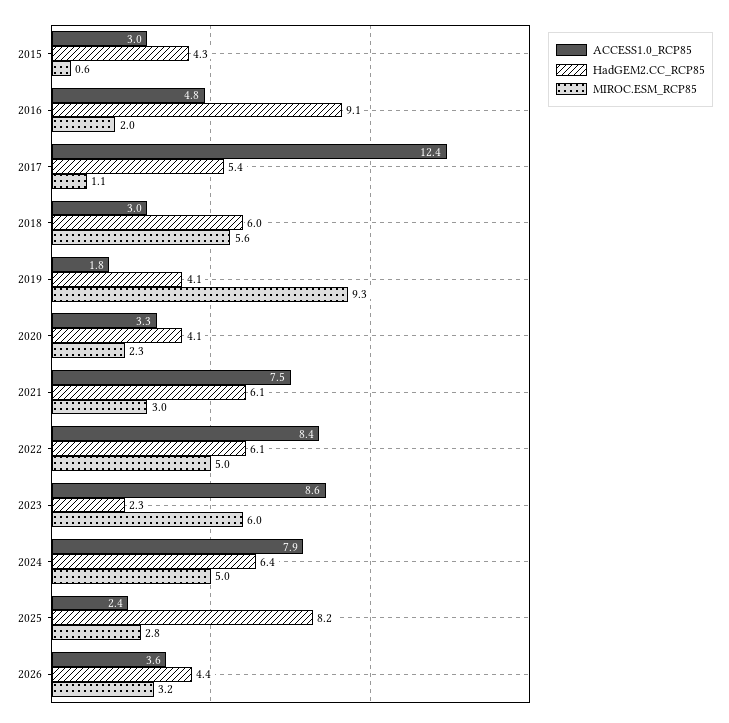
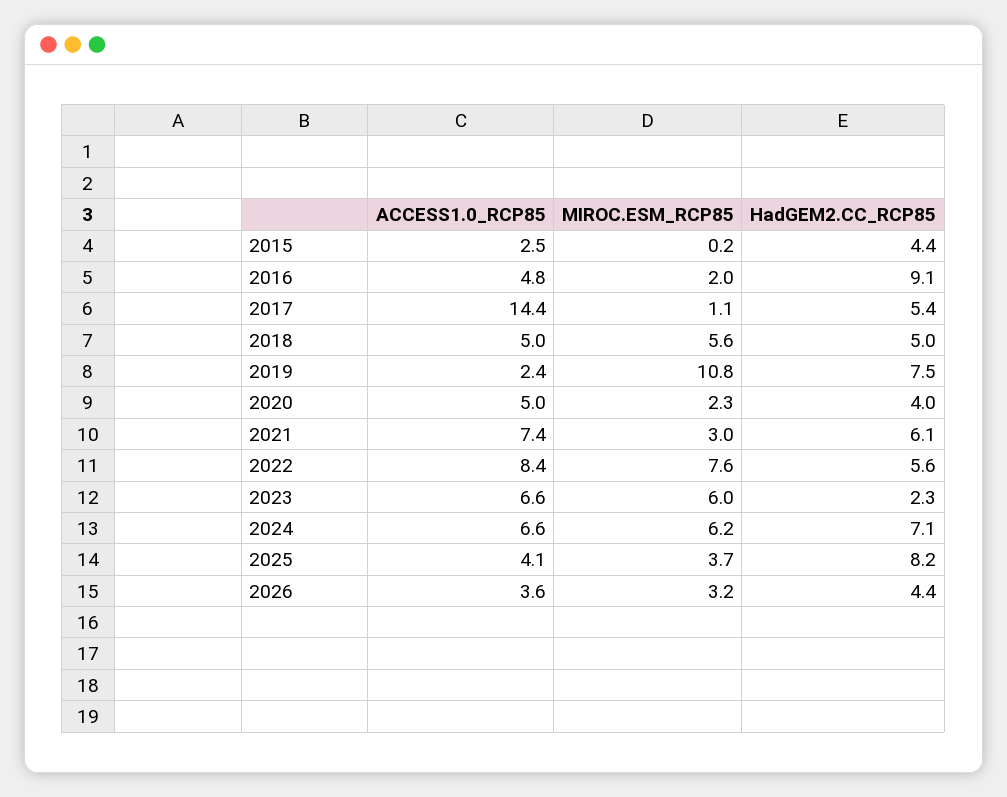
  {
    "ACCESS1.0_RCP85": {
-     "2015": 3,
+     "2015": 2.5,
      "2016": 4.8,
-     "2017": 12.4,
+     "2017": 14.4,
-     "2018": 3,
+     "2018": 5,
-     "2019": 1.8,
+     "2019": 2.4,
-     "2020": 3.3,
+     "2020": 5,
-     "2021": 7.5,
+     "2021": 7.4,
      "2022": 8.4,
-     "2023": 8.6,
+     "2023": 6.6,
-     "2024": 7.9,
+     "2024": 6.6,
-     "2025": 2.4,
+     "2025": 4.1,
      "2026": 3.6
    },
    "HadGEM2.CC_RCP85": {
-     "2015": 4.3,
+     "2015": 4.4,
      "2016": 9.1,
      "2017": 5.4,
-     "2018": 6,
+     "2018": 5,
-     "2019": 4.1,
+     "2019": 7.5,
-     "2020": 4.1,
+     "2020": 4,
      "2021": 6.1,
-     "2022": 6.1,
+     "2022": 5.6,
      "2023": 2.3,
-     "2024": 6.4,
+     "2024": 7.1,
      "2025": 8.2,
      "2026": 4.4
    },
    "MIROC.ESM_RCP85": {
-     "2015": 0.6,
+     "2015": 0.2,
      "2016": 2,
      "2017": 1.1,
      "2018": 5.6,
-     "2019": 9.3,
+     "2019": 10.8,
      "2020": 2.3,
      "2021": 3,
-     "2022": 5,
+     "2022": 7.6,
      "2023": 6,
-     "2024": 5,
+     "2024": 6.2,
-     "2025": 2.8,
+     "2025": 3.7,
      "2026": 3.2
    }
  }

